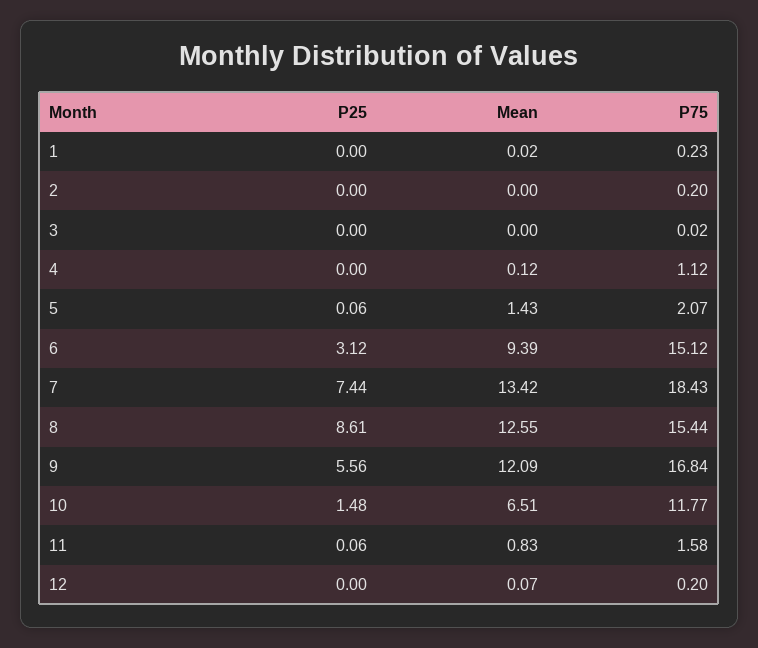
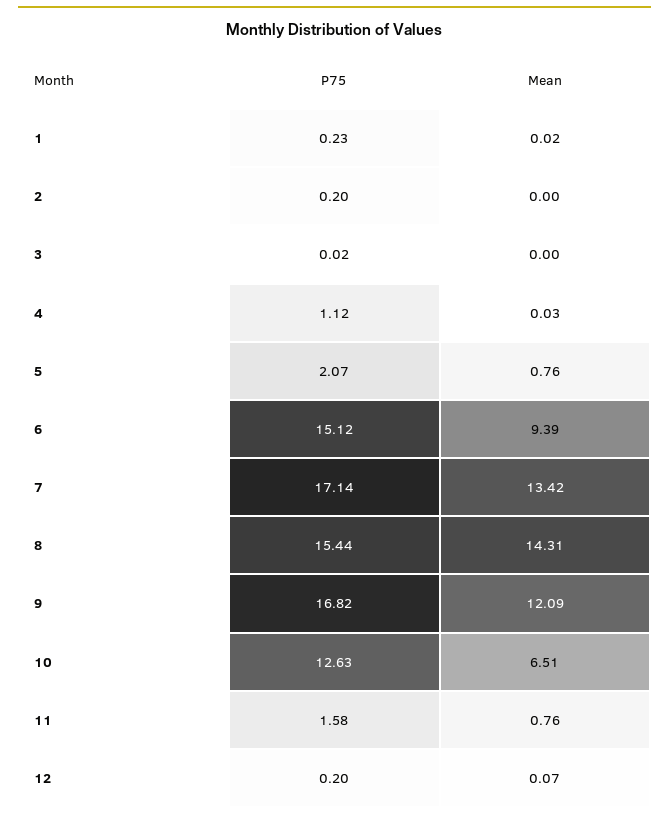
  {
-   "P25": {
-     "1": 0,
-     "2": 0,
-     "3": 0,
-     "4": 0,
-     "5": 0.06,
-     "6": 3.12,
-     "7": 7.44,
-     "8": 8.61,
-     "9": 5.56,
-     "10": 1.48,
-     "11": 0.06,
-     "12": 0
-   },
    "Mean": {
      "1": 0.02,
      "2": 0,
      "3": 0,
-     "4": 0.12,
+     "4": 0.03,
-     "5": 1.43,
+     "5": 0.76,
      "6": 9.39,
      "7": 13.42,
-     "8": 12.55,
+     "8": 14.31,
      "9": 12.09,
      "10": 6.51,
-     "11": 0.83,
+     "11": 0.76,
      "12": 0.07
    },
    "P75": {
      "1": 0.23,
      "2": 0.2,
      "3": 0.02,
      "4": 1.12,
      "5": 2.07,
      "6": 15.12,
-     "7": 18.43,
+     "7": 17.14,
      "8": 15.44,
-     "9": 16.84,
+     "9": 16.82,
-     "10": 11.77,
+     "10": 12.63,
      "11": 1.58,
      "12": 0.2
    }
  }

